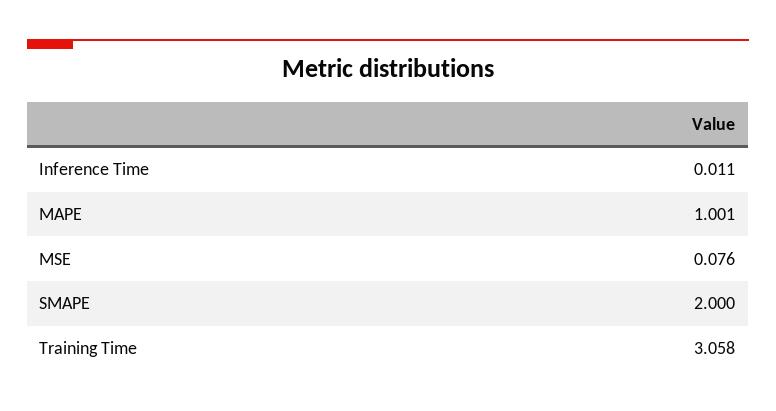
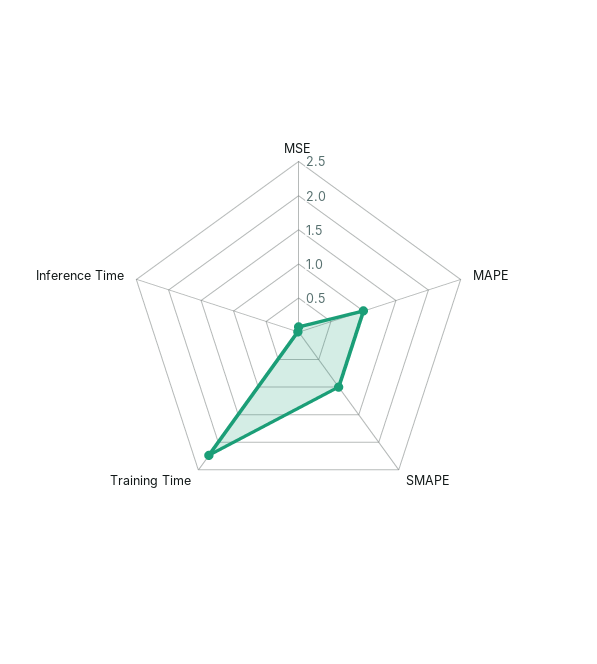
  {
    "Inference Time": 0.011,
    "MAPE": 1.001,
    "MSE": 0.076,
-   "SMAPE": 2,
+   "SMAPE": 1,
-   "Training Time": 3.058
+   "Training Time": 2.25
  }

